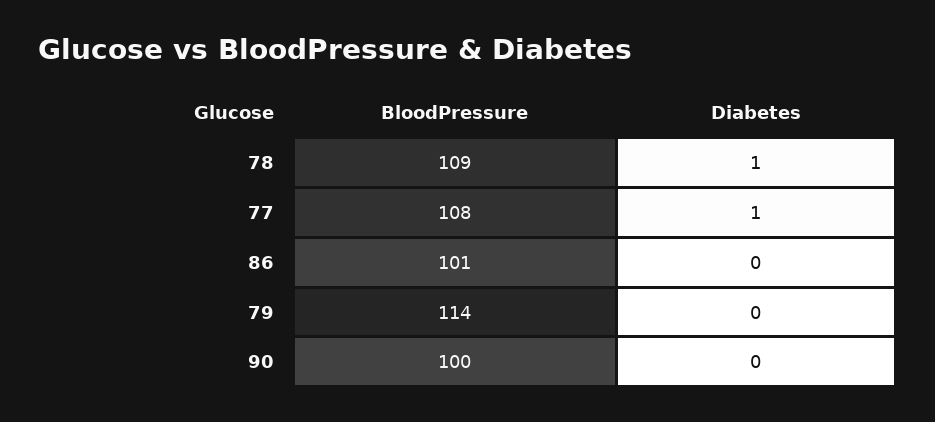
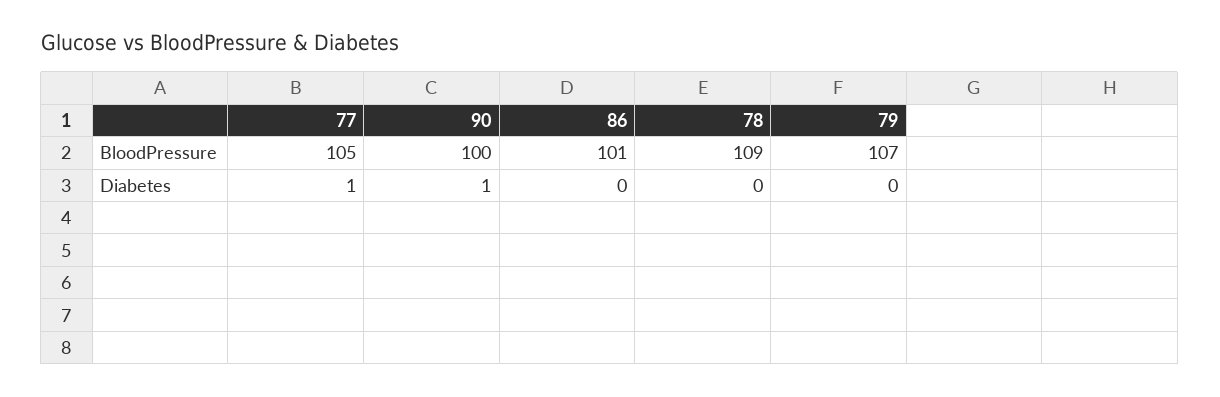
  {
    "BloodPressure": {
      "78": 109,
-     "77": 108,
+     "77": 105,
      "86": 101,
-     "79": 114,
+     "79": 107,
      "90": 100
    },
    "Diabetes": {
-     "78": 1,
+     "78": 0,
      "77": 1,
      "86": 0,
      "79": 0,
-     "90": 0
+     "90": 1
    }
  }

